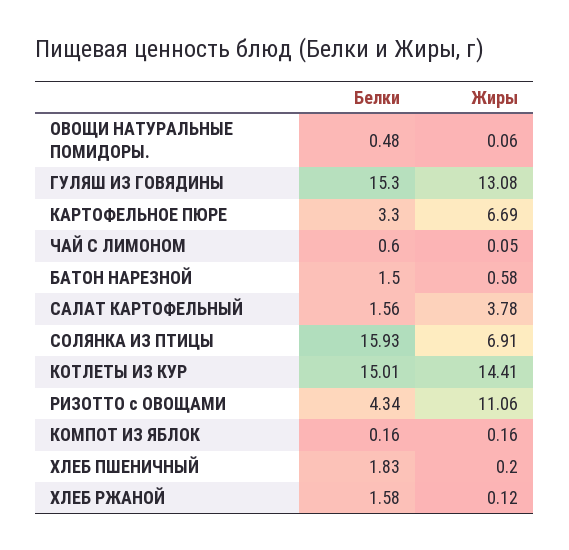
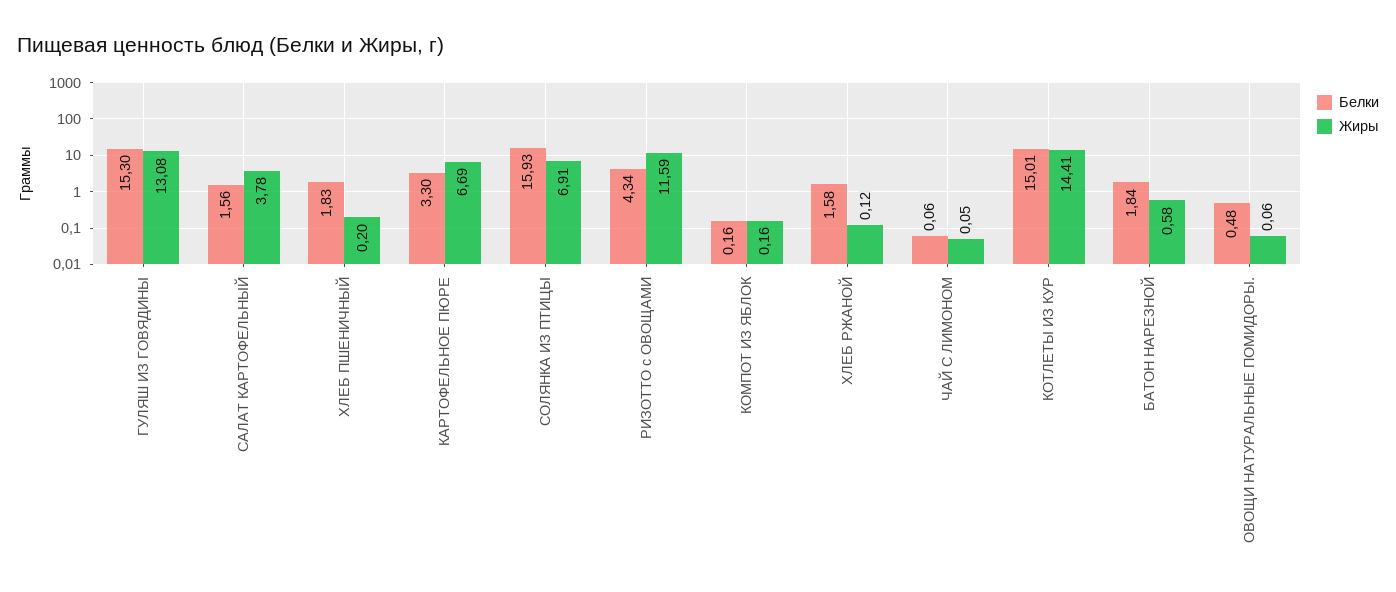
  {
    "Белки": {
      "ОВОЩИ НАТУРАЛЬНЫЕ ПОМИДОРЫ.": 0.48,
      "ГУЛЯШ ИЗ ГОВЯДИНЫ": 15.3,
      "КАРТОФЕЛЬНОЕ ПЮРЕ": 3.3,
-     "ЧАЙ С ЛИМОНОМ": 0.6,
+     "ЧАЙ С ЛИМОНОМ": 0.06,
-     "БАТОН НАРЕЗНОЙ": 1.5,
+     "БАТОН НАРЕЗНОЙ": 1.84,
      "САЛАТ КАРТОФЕЛЬНЫЙ": 1.56,
      "СОЛЯНКА ИЗ ПТИЦЫ": 15.93,
      "КОТЛЕТЫ ИЗ КУР": 15.01,
      "РИЗОТТО с ОВОЩАМИ": 4.34,
      "КОМПОТ ИЗ ЯБЛОК": 0.16,
      "ХЛЕБ ПШЕНИЧНЫЙ": 1.83,
      "ХЛЕБ РЖАНОЙ": 1.58
    },
    "Жиры": {
      "ОВОЩИ НАТУРАЛЬНЫЕ ПОМИДОРЫ.": 0.06,
      "ГУЛЯШ ИЗ ГОВЯДИНЫ": 13.08,
      "КАРТОФЕЛЬНОЕ ПЮРЕ": 6.69,
      "ЧАЙ С ЛИМОНОМ": 0.05,
      "БАТОН НАРЕЗНОЙ": 0.58,
      "САЛАТ КАРТОФЕЛЬНЫЙ": 3.78,
      "СОЛЯНКА ИЗ ПТИЦЫ": 6.91,
      "КОТЛЕТЫ ИЗ КУР": 14.41,
-     "РИЗОТТО с ОВОЩАМИ": 11.06,
+     "РИЗОТТО с ОВОЩАМИ": 11.59,
      "КОМПОТ ИЗ ЯБЛОК": 0.16,
      "ХЛЕБ ПШЕНИЧНЫЙ": 0.2,
      "ХЛЕБ РЖАНОЙ": 0.12
    }
  }

